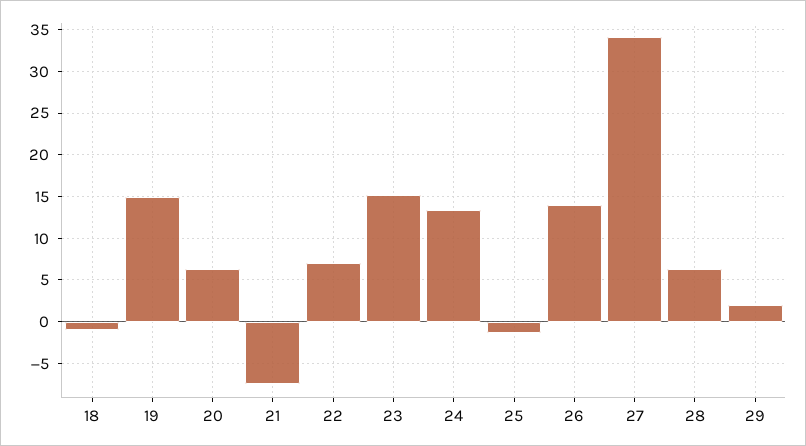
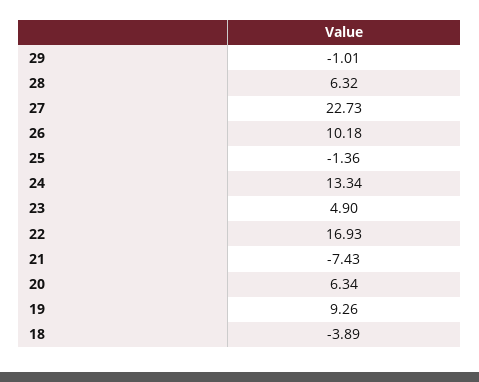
  {
-   "18": -1,
+   "18": -3.89,
-   "19": 15,
+   "19": 9.26,
    "20": 6.34,
    "21": -7.43,
-   "22": 7,
+   "22": 16.93,
-   "23": 15,
+   "23": 4.9,
    "24": 13.34,
    "25": -1.36,
-   "26": 14,
+   "26": 10.18,
-   "27": 34,
+   "27": 22.73,
    "28": 6.32,
-   "29": 2
+   "29": -1.01
  }

